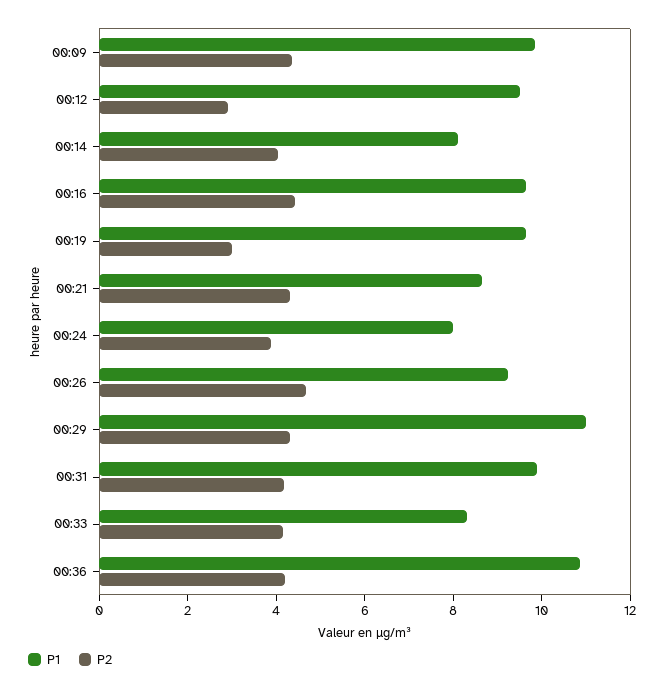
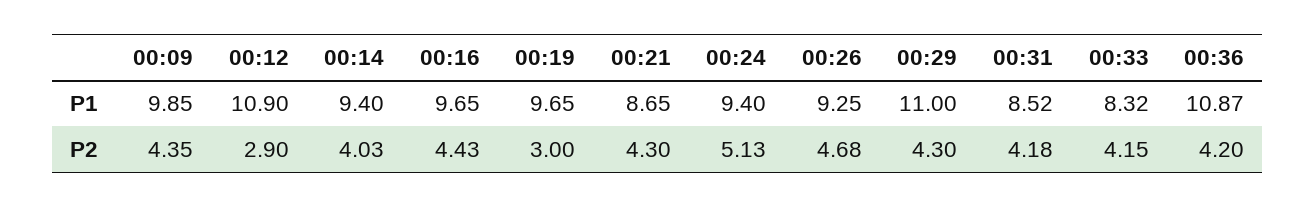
  {
    "P1": {
      "00:09": 9.85,
-     "00:12": 9.5,
+     "00:12": 10.9,
-     "00:14": 8,
+     "00:14": 9.4,
      "00:16": 9.65,
      "00:19": 9.65,
      "00:21": 8.65,
-     "00:24": 8,
+     "00:24": 9.4,
      "00:26": 9.25,
      "00:29": 11,
-     "00:31": 10,
+     "00:31": 8.52,
      "00:33": 8.32,
      "00:36": 10.87
    },
    "P2": {
      "00:09": 4.35,
      "00:12": 2.9,
      "00:14": 4.03,
      "00:16": 4.43,
      "00:19": 3,
      "00:21": 4.3,
-     "00:24": 4,
+     "00:24": 5.13,
      "00:26": 4.68,
      "00:29": 4.3,
      "00:31": 4.18,
      "00:33": 4.15,
      "00:36": 4.2
    }
  }

